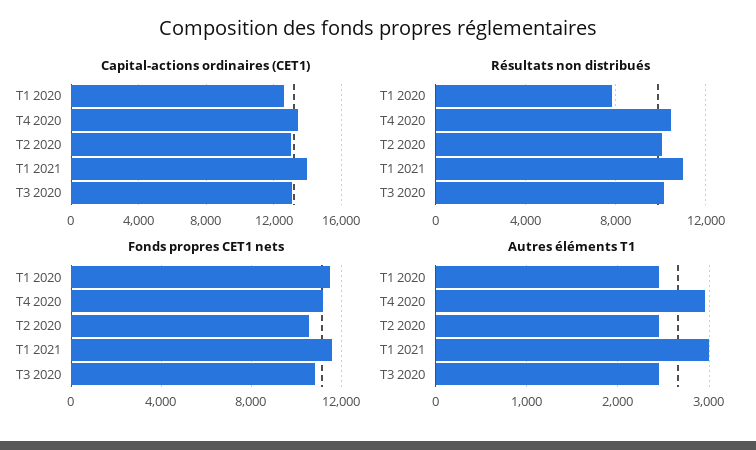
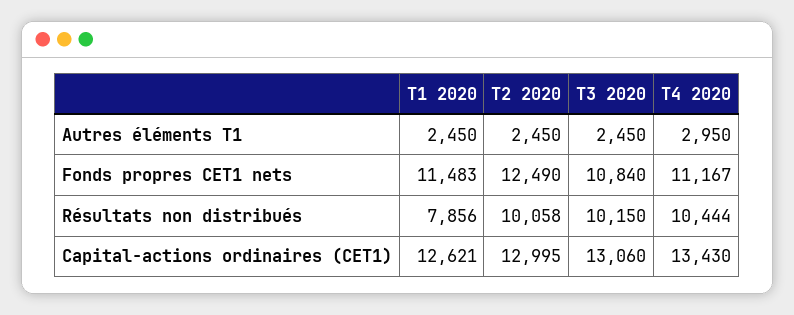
  {
    "Capital-actions ordinaires (CET1)": {
      "T1 2020": 12621,
      "T4 2020": 13430,
      "T2 2020": 12995,
-     "T1 2021": 14000,
      "T3 2020": 13060
    },
    "Résultats non distribués": {
      "T1 2020": 7856,
      "T4 2020": 10444,
      "T2 2020": 10058,
-     "T1 2021": 11000,
      "T3 2020": 10150
    },
    "Fonds propres CET1 nets": {
      "T1 2020": 11483,
      "T4 2020": 11167,
-     "T2 2020": 10500,
+     "T2 2020": 12490,
-     "T1 2021": 11500,
      "T3 2020": 10840
    },
    "Autres éléments T1": {
      "T1 2020": 2450,
      "T4 2020": 2950,
      "T2 2020": 2450,
-     "T1 2021": 3000,
      "T3 2020": 2450
    }
  }

